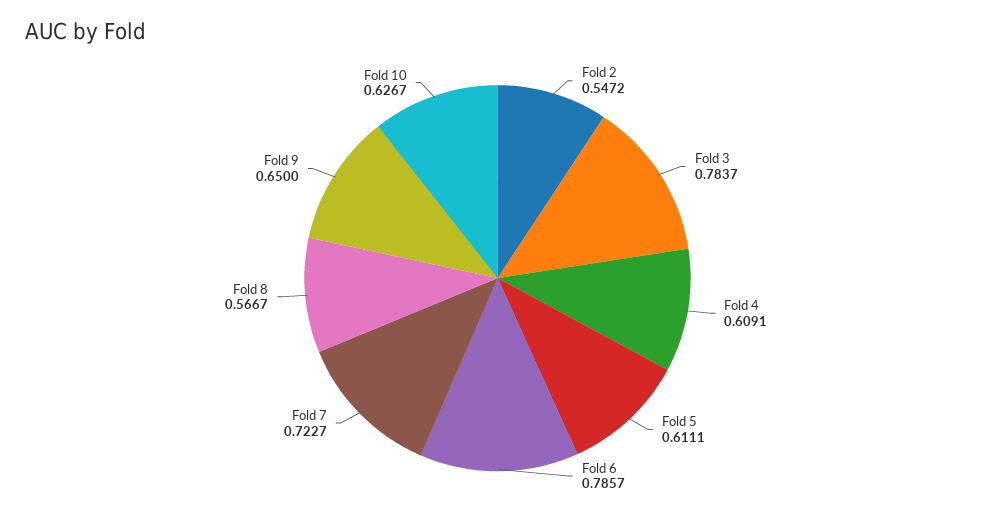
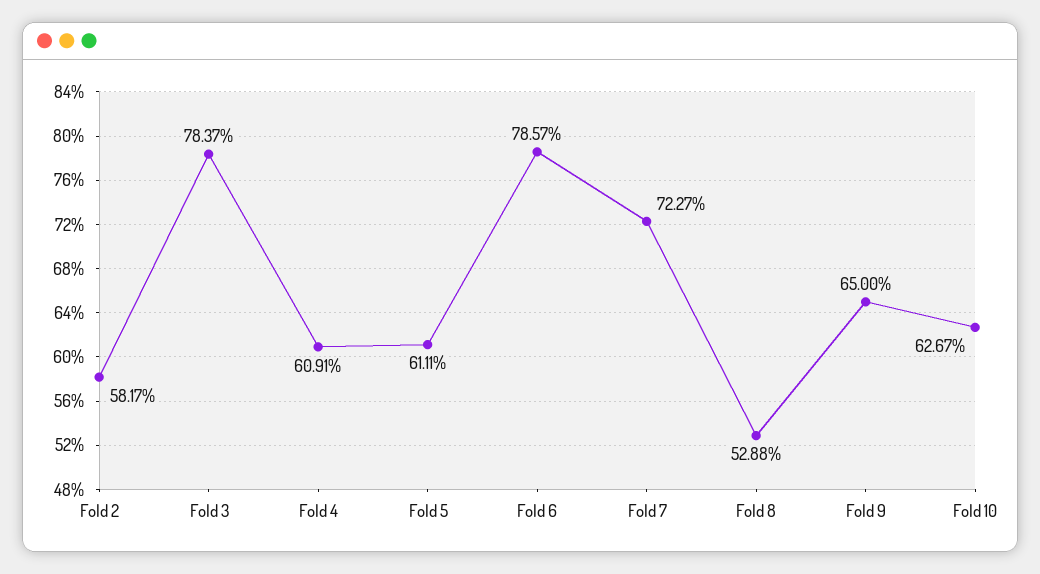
  {
-   "Fold 2": 0.5472,
+   "Fold 2": 0.5817,
    "Fold 3": 0.7837,
    "Fold 4": 0.6091,
    "Fold 5": 0.6111,
    "Fold 6": 0.7857,
    "Fold 7": 0.7227,
-   "Fold 8": 0.5667,
+   "Fold 8": 0.5288,
    "Fold 9": 0.65,
    "Fold 10": 0.6267
  }

